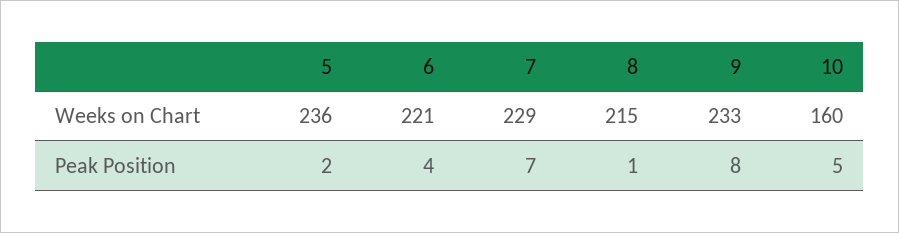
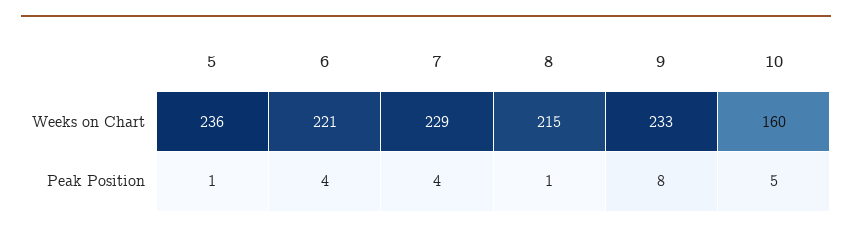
  {
    "5": {
      "Weeks on Chart": 236,
-     "Peak Position": 2
+     "Peak Position": 1
    },
    "6": {
      "Weeks on Chart": 221,
      "Peak Position": 4
    },
    "7": {
      "Weeks on Chart": 229,
-     "Peak Position": 7
+     "Peak Position": 4
    },
    "8": {
      "Weeks on Chart": 215,
      "Peak Position": 1
    },
    "9": {
      "Weeks on Chart": 233,
      "Peak Position": 8
    },
    "10": {
      "Weeks on Chart": 160,
      "Peak Position": 5
    }
  }

